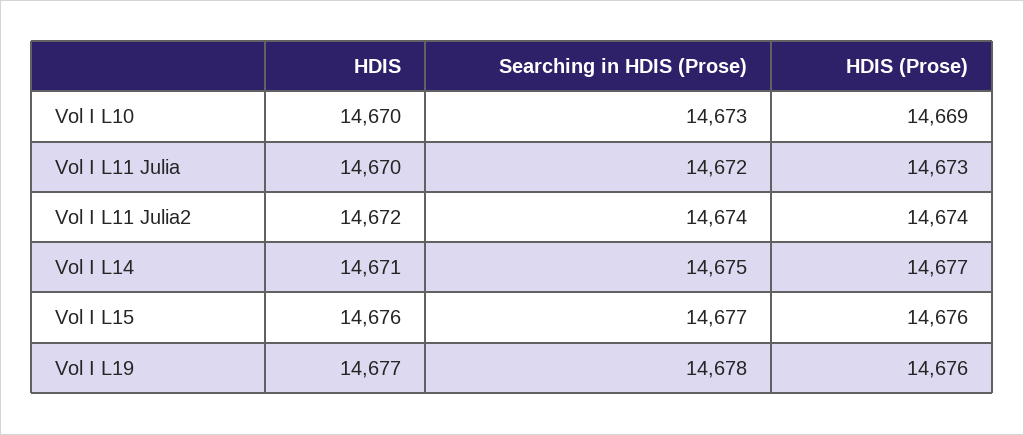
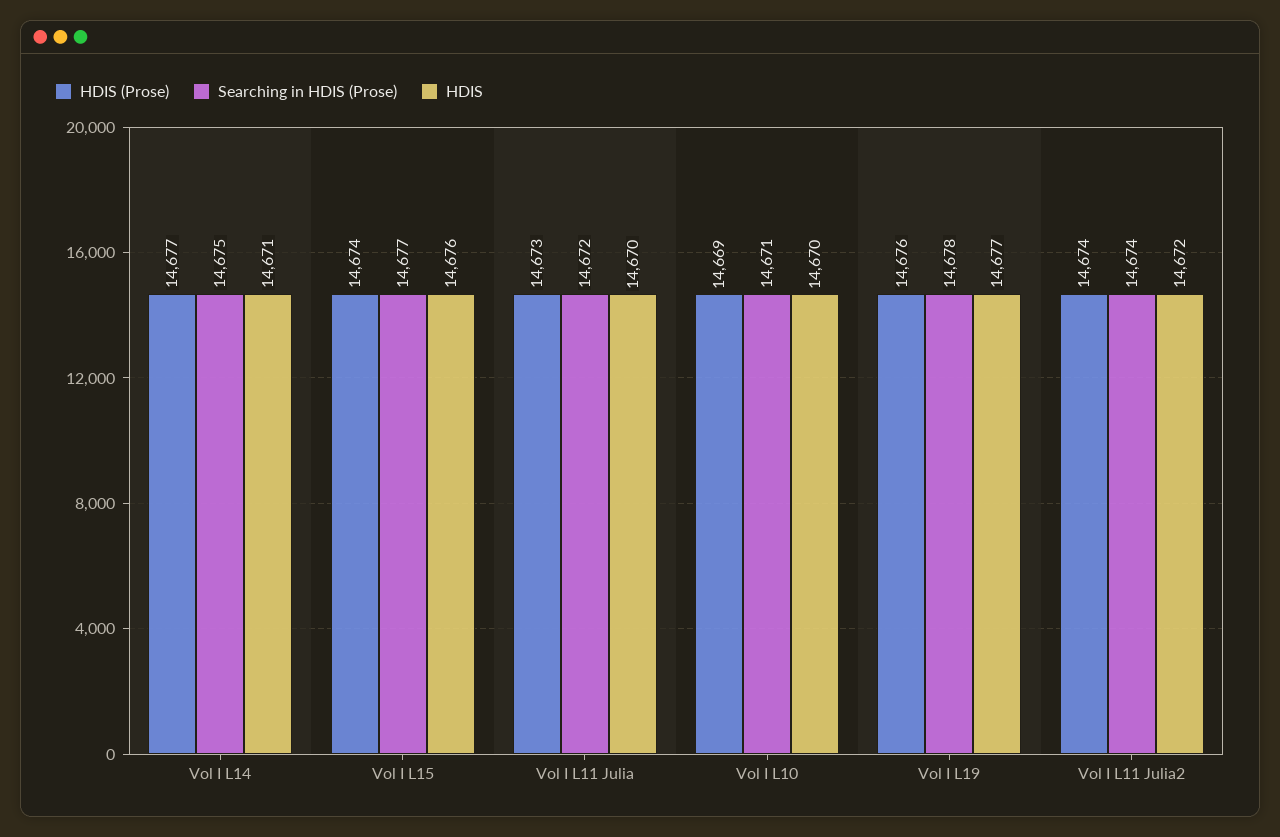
  {
    "HDIS": {
      "Vol I L10": 14670,
      "Vol I L11 Julia": 14670,
      "Vol I L11 Julia2": 14672,
      "Vol I L14": 14671,
      "Vol I L15": 14676,
      "Vol I L19": 14677
    },
    "Searching in HDIS (Prose)": {
-     "Vol I L10": 14673,
+     "Vol I L10": 14671,
      "Vol I L11 Julia": 14672,
      "Vol I L11 Julia2": 14674,
      "Vol I L14": 14675,
      "Vol I L15": 14677,
      "Vol I L19": 14678
    },
    "HDIS (Prose)": {
      "Vol I L10": 14669,
      "Vol I L11 Julia": 14673,
      "Vol I L11 Julia2": 14674,
      "Vol I L14": 14677,
-     "Vol I L15": 14676,
+     "Vol I L15": 14674,
      "Vol I L19": 14676
    }
  }

